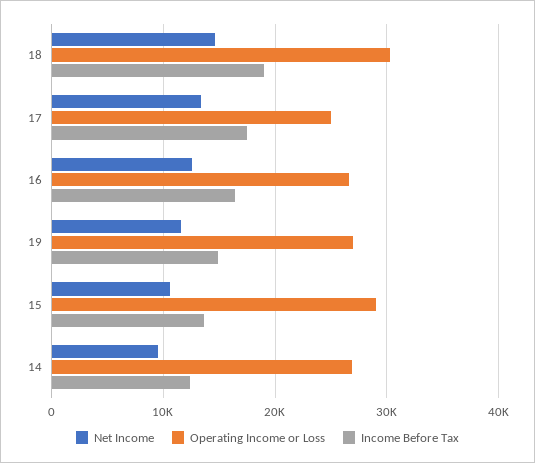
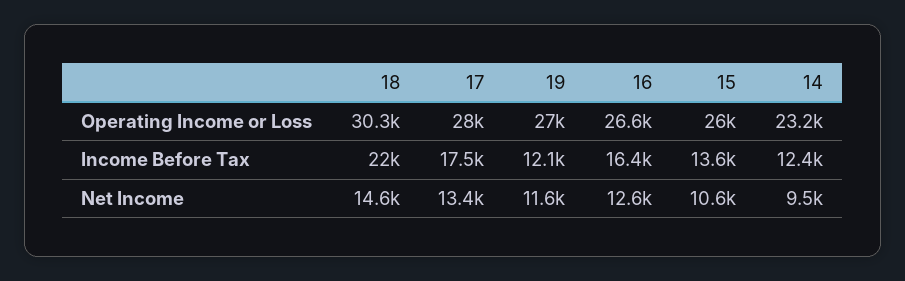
  {
    "Net Income": {
      "18": 14600,
      "17": 13400,
      "16": 12600,
      "19": 11600,
      "15": 10600,
      "14": 9500
    },
    "Operating Income or Loss": {
      "18": 30300,
-     "17": 25000,
+     "17": 28000,
      "16": 26600,
      "19": 27000,
-     "15": 29000,
+     "15": 26000,
-     "14": 27000
+     "14": 23200
    },
    "Income Before Tax": {
-     "18": 19000,
+     "18": 22000,
      "17": 17500,
      "16": 16400,
-     "19": 15000,
+     "19": 12100,
      "15": 13600,
      "14": 12400
    }
  }

